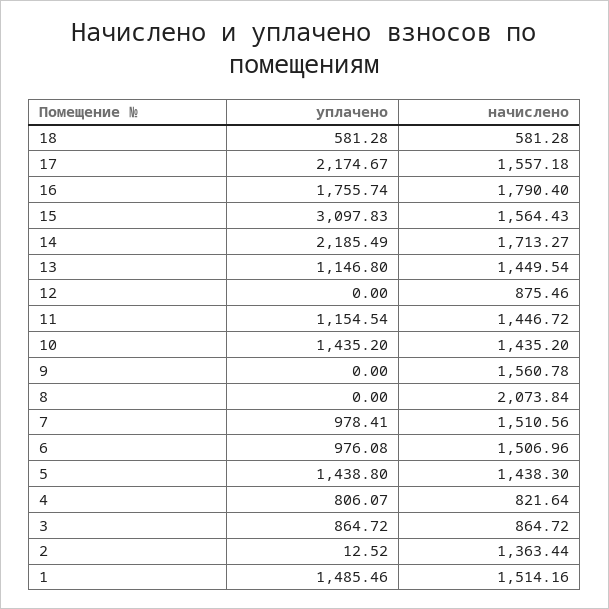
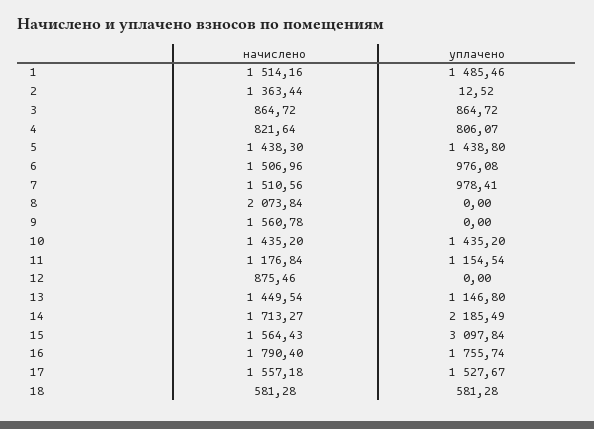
  {
    "уплачено": {
      "18": 581.28,
-     "17": 2174.67,
+     "17": 1527.67,
      "16": 1755.74,
-     "15": 3097.83,
+     "15": 3097.84,
      "14": 2185.49,
      "13": 1146.8,
      "12": 0,
      "11": 1154.54,
      "10": 1435.2,
      "9": 0,
      "8": 0,
      "7": 978.41,
      "6": 976.08,
      "5": 1438.8,
      "4": 806.07,
      "3": 864.72,
      "2": 12.52,
      "1": 1485.46
    },
    "начислено": {
      "18": 581.28,
      "17": 1557.18,
      "16": 1790.4,
      "15": 1564.43,
      "14": 1713.27,
      "13": 1449.54,
      "12": 875.46,
-     "11": 1446.72,
+     "11": 1176.84,
      "10": 1435.2,
      "9": 1560.78,
      "8": 2073.84,
      "7": 1510.56,
      "6": 1506.96,
      "5": 1438.3,
      "4": 821.64,
      "3": 864.72,
      "2": 1363.44,
      "1": 1514.16
    }
  }

